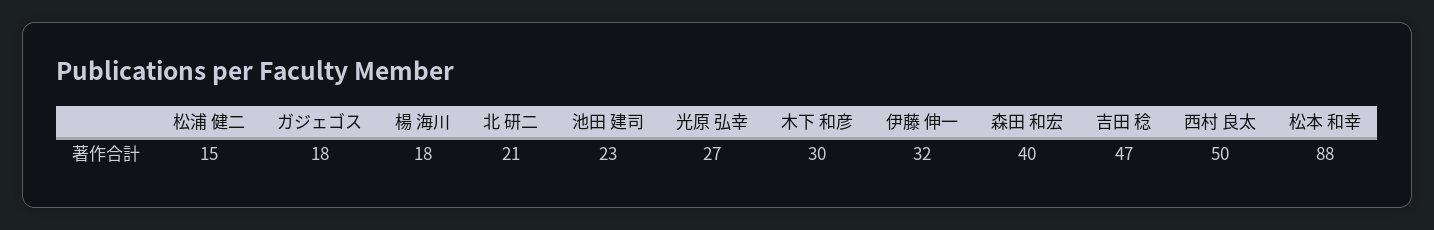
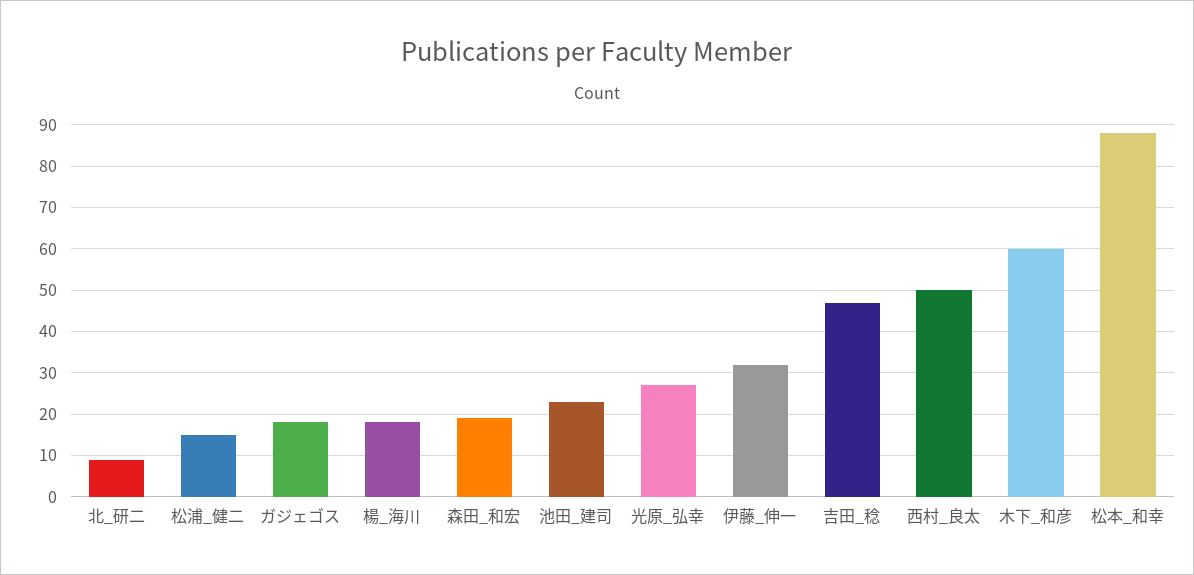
  {
    "松浦 健二": 15,
    "ガジェゴス": 18,
    "楊 海川": 18,
-   "北 研二": 21,
+   "北 研二": 10,
    "池田 建司": 23,
    "光原 弘幸": 27,
-   "木下 和彦": 30,
+   "木下 和彦": 60,
    "伊藤 伸一": 32,
-   "森田 和宏": 40,
+   "森田 和宏": 20,
    "吉田 稔": 47,
    "西村 良太": 50,
    "松本 和幸": 88
  }

